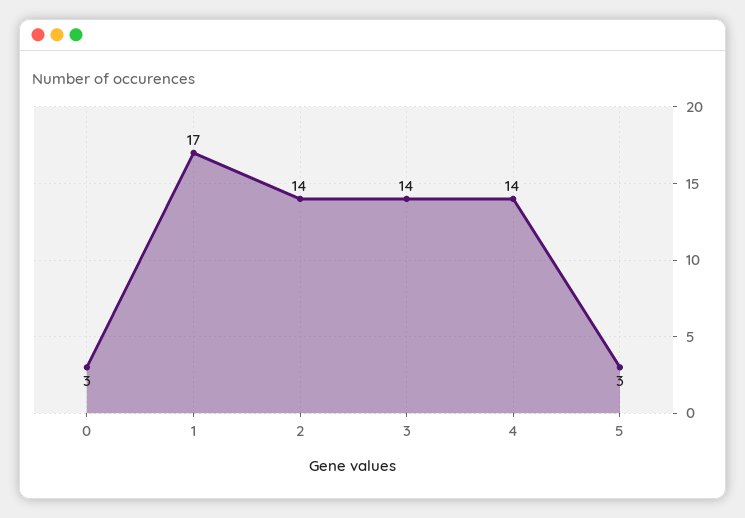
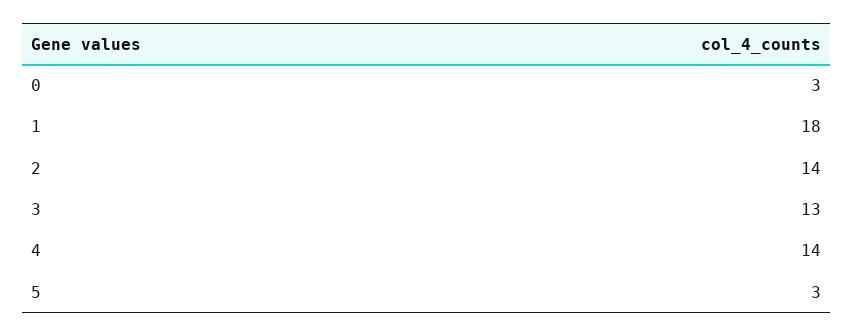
  {
    "0": 3,
-   "1": 17,
+   "1": 18,
    "2": 14,
-   "3": 14,
+   "3": 13,
    "4": 14,
    "5": 3
  }

